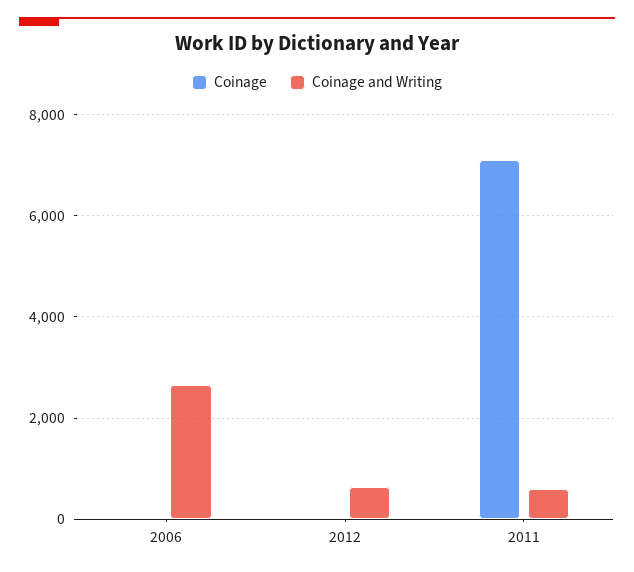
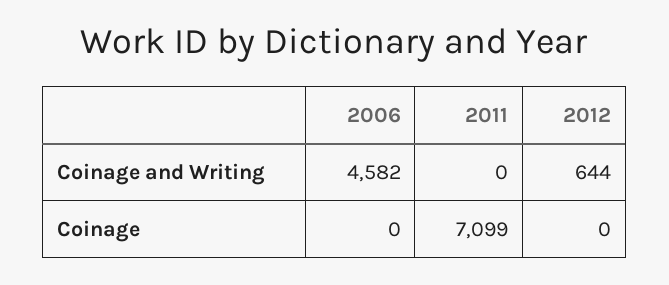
  {
    "Coinage": {
      "2006": 0,
      "2012": 0,
      "2011": 7099
    },
    "Coinage and Writing": {
-     "2006": 2600,
+     "2006": 4582,
      "2012": 644,
-     "2011": 600
+     "2011": 0
    }
  }

